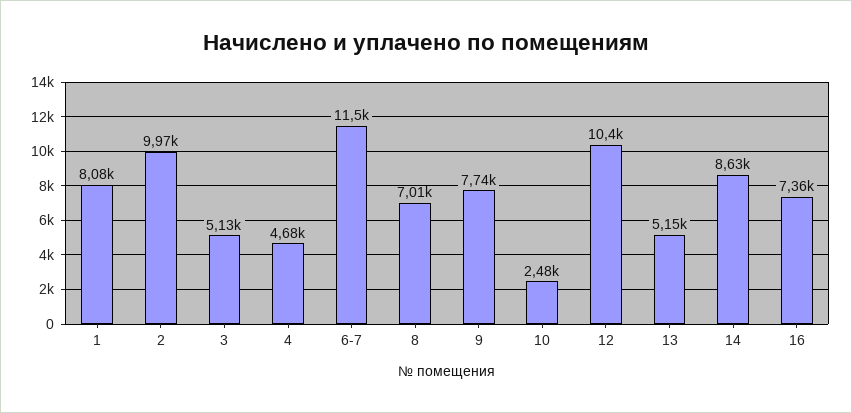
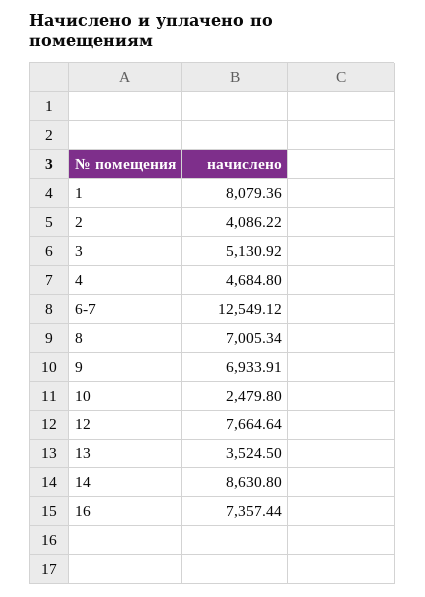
  {
    "1": 8079.36,
-   "2": 9970,
+   "2": 4086.22,
    "3": 5130.92,
    "4": 4684.8,
-   "6-7": 11500,
+   "6-7": 12549.12,
    "8": 7005.34,
-   "9": 7740,
+   "9": 6933.91,
    "10": 2479.8,
-   "12": 10400,
+   "12": 7664.64,
-   "13": 5150,
+   "13": 3524.5,
    "14": 8630.8,
    "16": 7357.44
  }

